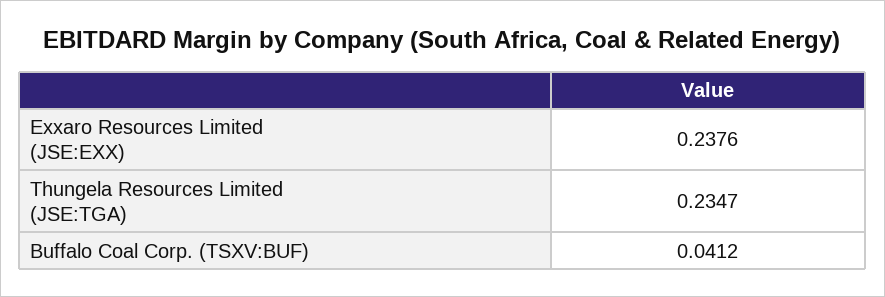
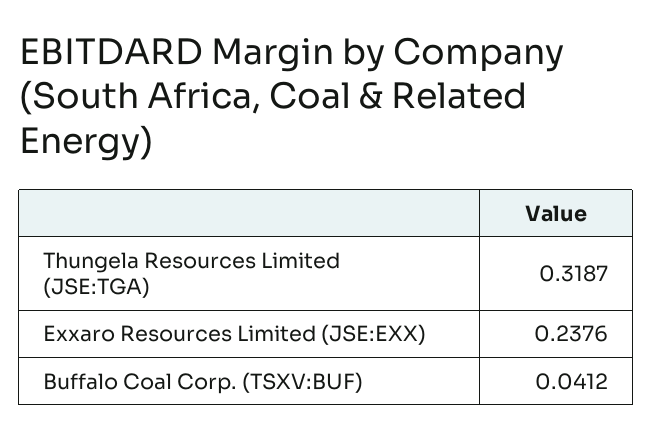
  {
    "Exxaro Resources Limited (JSE:EXX)": 0.2376,
-   "Thungela Resources Limited (JSE:TGA)": 0.2347,
+   "Thungela Resources Limited (JSE:TGA)": 0.3187,
    "Buffalo Coal Corp. (TSXV:BUF)": 0.0412
  }

